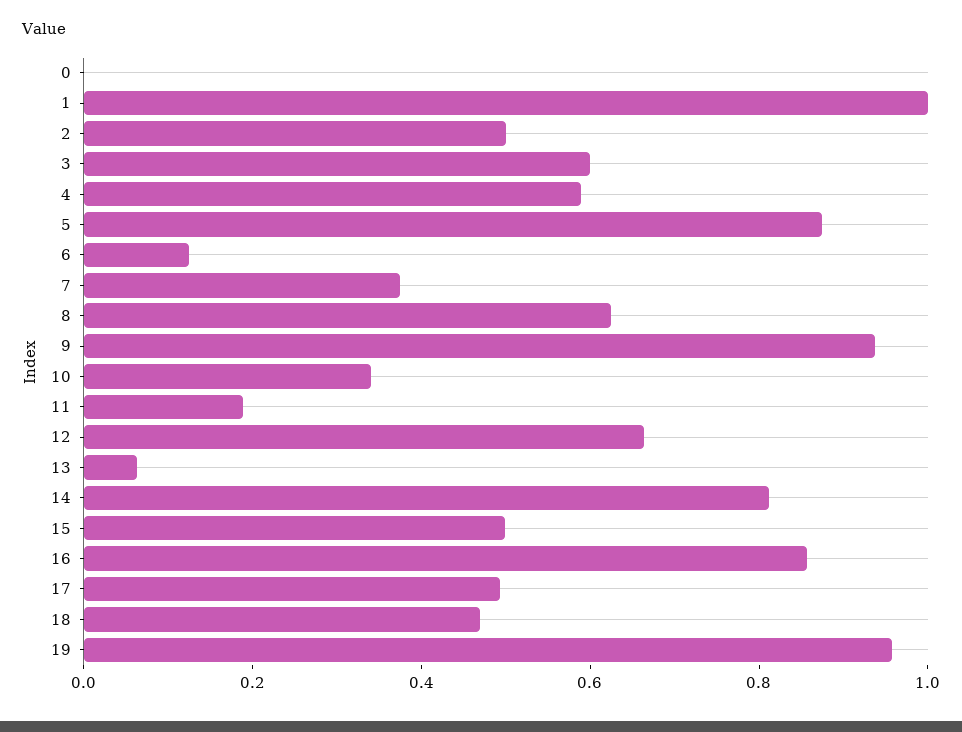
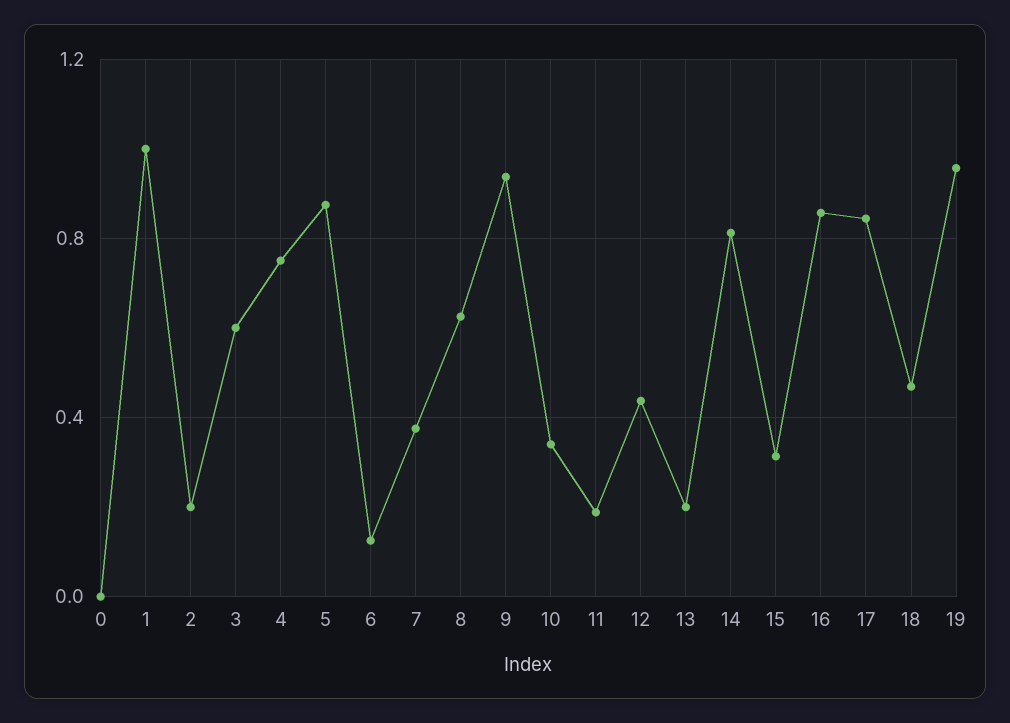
  {
    "0": 0,
    "1": 1,
-   "2": 0.5,
+   "2": 0.2,
    "3": 0.6,
-   "4": 0.6,
+   "4": 0.75,
    "5": 0.9,
    "6": 0.15,
    "7": 0.4,
    "8": 0.65,
    "9": 0.95,
    "10": 0.35,
    "11": 0.2,
-   "12": 0.65,
+   "12": 0.45,
-   "13": 0.05,
+   "13": 0.2,
    "14": 0.8,
-   "15": 0.5,
+   "15": 0.3,
    "16": 0.85,
-   "17": 0.5,
+   "17": 0.85,
    "18": 0.45,
    "19": 0.95
  }

